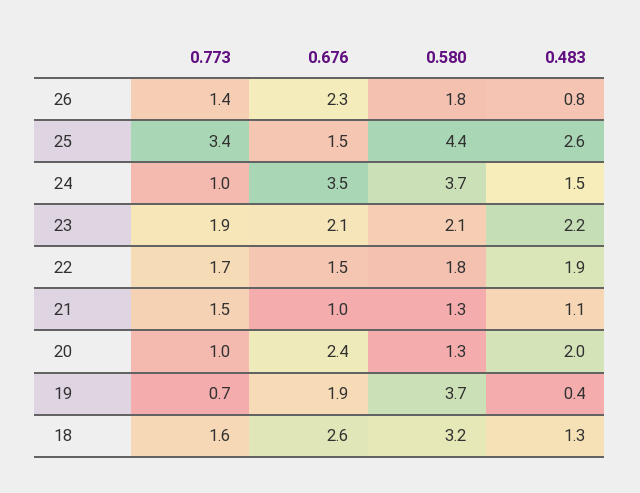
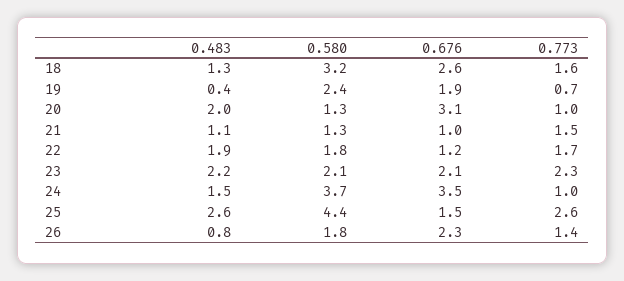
  {
    "0.773": {
      "26": 1.4,
-     "25": 3.4,
+     "25": 2.6,
      "24": 1,
-     "23": 1.9,
+     "23": 2.3,
      "22": 1.7,
      "21": 1.5,
      "20": 1,
      "19": 0.7,
      "18": 1.6
    },
    "0.676": {
      "26": 2.3,
      "25": 1.5,
      "24": 3.5,
      "23": 2.1,
-     "22": 1.5,
+     "22": 1.2,
      "21": 1,
-     "20": 2.4,
+     "20": 3.1,
      "19": 1.9,
      "18": 2.6
    },
    "0.580": {
      "26": 1.8,
      "25": 4.4,
      "24": 3.7,
      "23": 2.1,
      "22": 1.8,
      "21": 1.3,
      "20": 1.3,
-     "19": 3.7,
+     "19": 2.4,
      "18": 3.2
    },
    "0.483": {
      "26": 0.8,
      "25": 2.6,
      "24": 1.5,
      "23": 2.2,
      "22": 1.9,
      "21": 1.1,
      "20": 2,
      "19": 0.4,
      "18": 1.3
    }
  }

